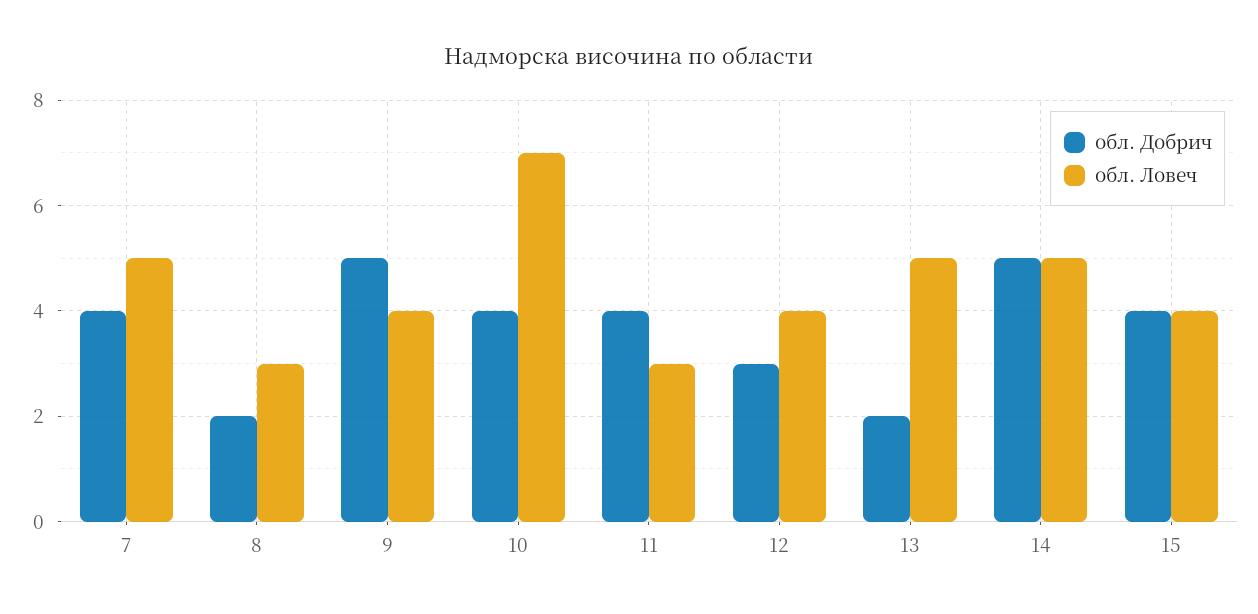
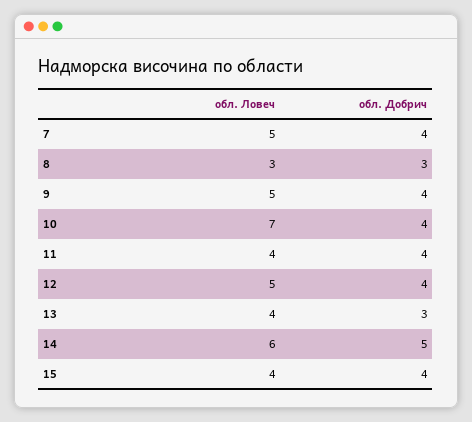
  {
    "обл. Добрич": {
      "7": 4,
-     "8": 2,
+     "8": 3,
-     "9": 5,
+     "9": 4,
      "10": 4,
      "11": 4,
-     "12": 3,
+     "12": 4,
-     "13": 2,
+     "13": 3,
      "14": 5,
      "15": 4
    },
    "обл. Ловеч": {
      "7": 5,
      "8": 3,
-     "9": 4,
+     "9": 5,
      "10": 7,
-     "11": 3,
+     "11": 4,
-     "12": 4,
+     "12": 5,
-     "13": 5,
+     "13": 4,
-     "14": 5,
+     "14": 6,
      "15": 4
    }
  }

